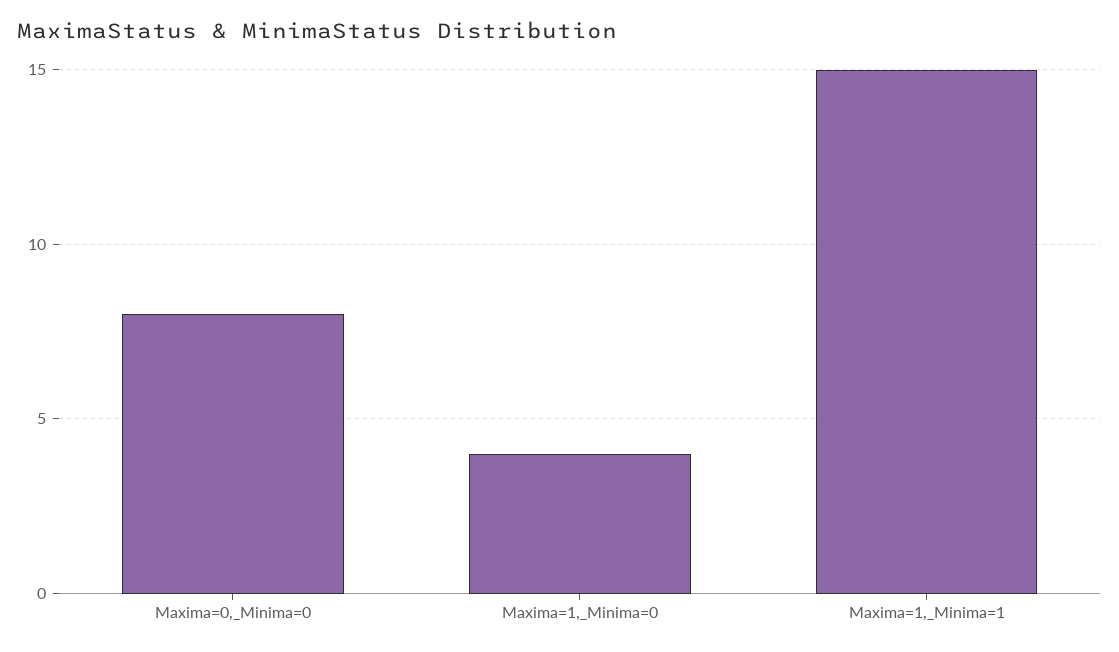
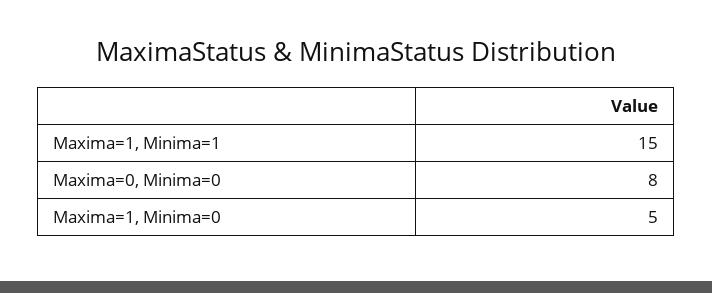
  {
    "Maxima=0,_Minima=0": 8,
-   "Maxima=1,_Minima=0": 4,
+   "Maxima=1,_Minima=0": 5,
    "Maxima=1,_Minima=1": 15
  }

